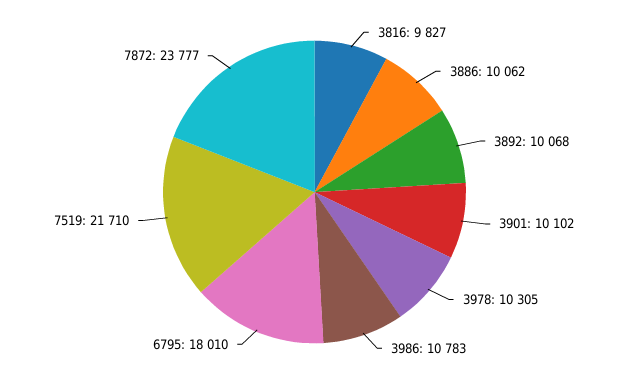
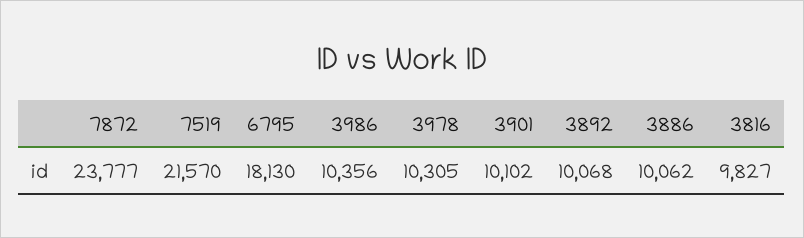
  {
    "3816": 9827,
    "3886": 10062,
    "3892": 10068,
    "3901": 10102,
    "3978": 10305,
-   "3986": 10783,
+   "3986": 10356,
-   "6795": 18010,
+   "6795": 18130,
-   "7519": 21710,
+   "7519": 21570,
    "7872": 23777
  }

